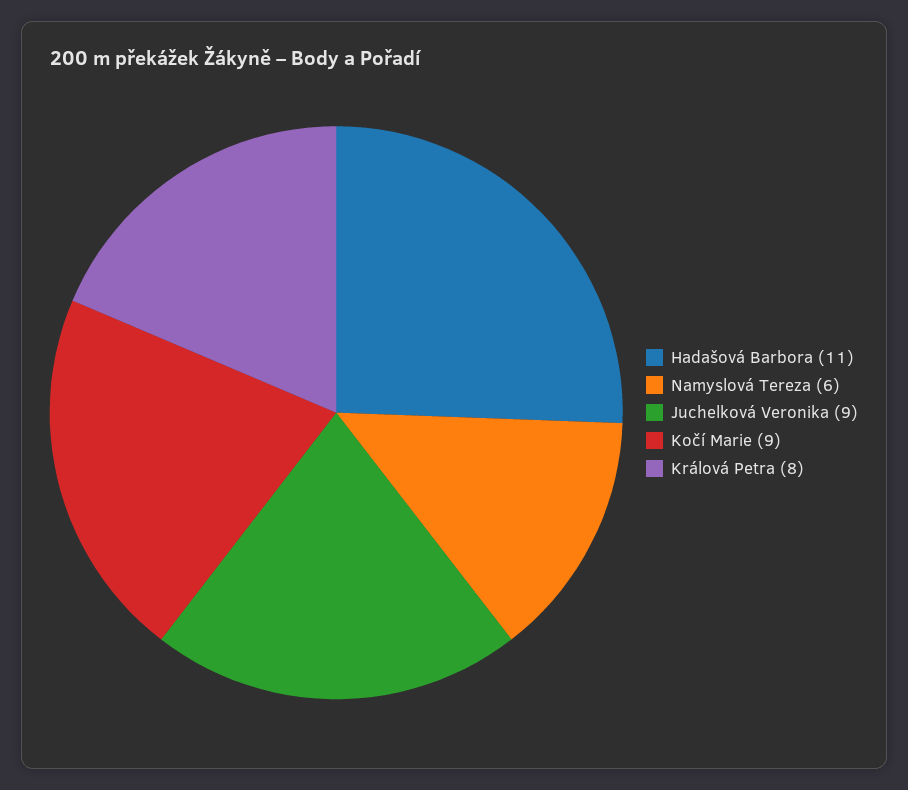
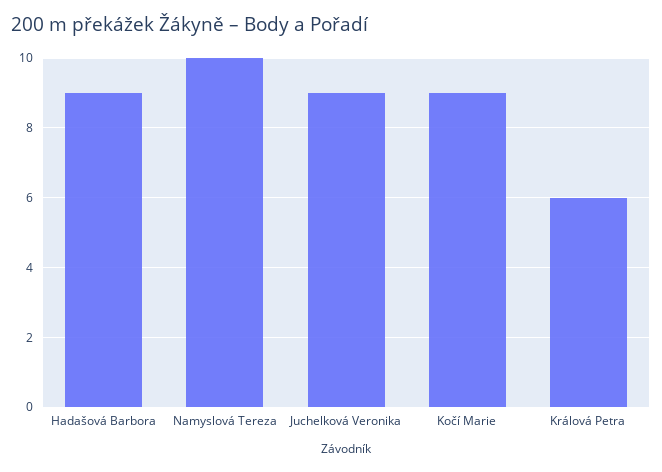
  {
-   "Hadašová Barbora": 11,
+   "Hadašová Barbora": 9,
-   "Namyslová Tereza": 6,
+   "Namyslová Tereza": 10,
    "Juchelková Veronika": 9,
    "Kočí Marie": 9,
-   "Králová Petra": 8
+   "Králová Petra": 6
  }

